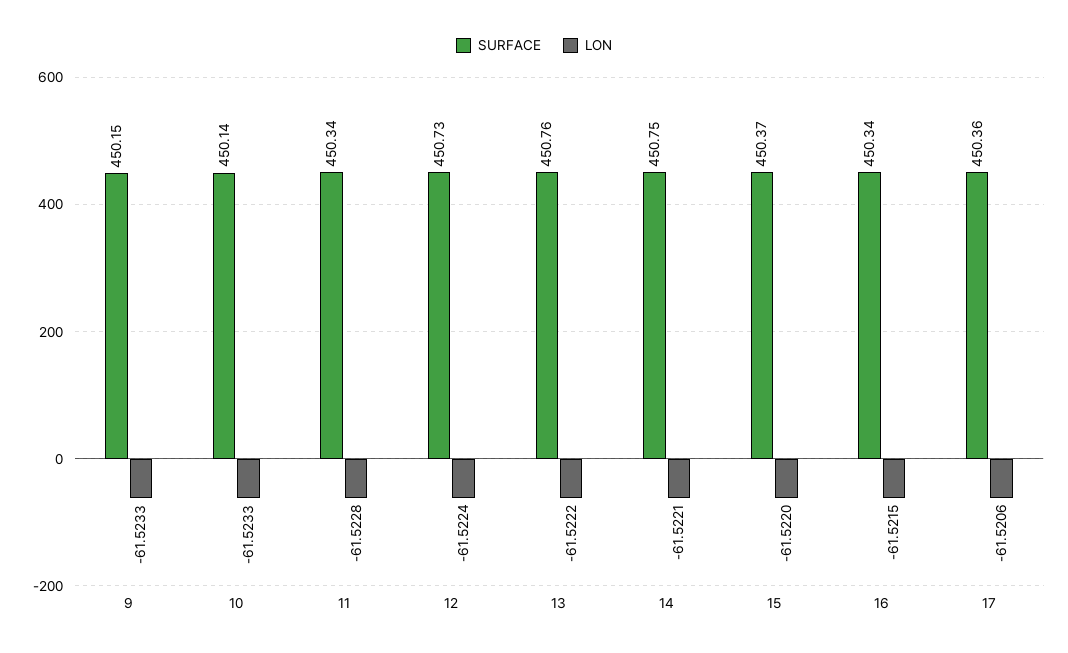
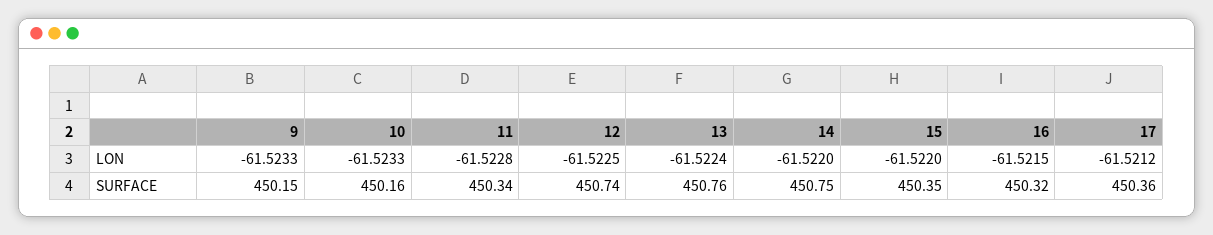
  {
    "SURFACE": {
      "9": 450.15,
-     "10": 450.14,
+     "10": 450.16,
      "11": 450.34,
-     "12": 450.73,
+     "12": 450.74,
      "13": 450.76,
      "14": 450.75,
-     "15": 450.37,
+     "15": 450.35,
-     "16": 450.34,
+     "16": 450.32,
      "17": 450.36
    },
    "LON": {
      "9": -61.5233,
      "10": -61.5233,
      "11": -61.5228,
-     "12": -61.5224,
+     "12": -61.5225,
-     "13": -61.5222,
+     "13": -61.5224,
-     "14": -61.5221,
+     "14": -61.522,
      "15": -61.522,
      "16": -61.5215,
-     "17": -61.5206
+     "17": -61.5212
    }
  }

